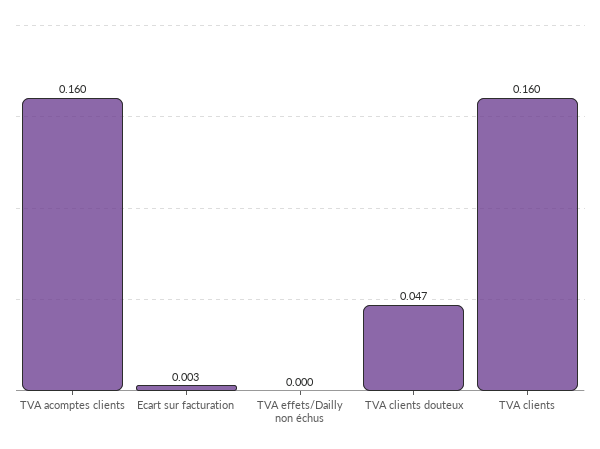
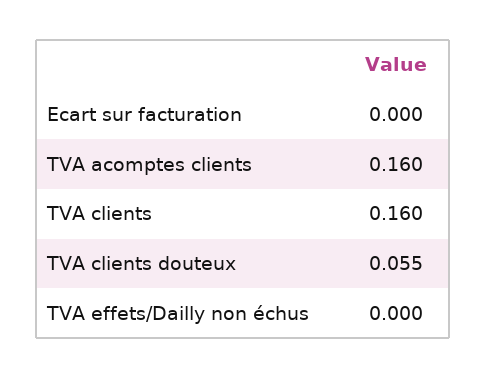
  {
    "TVA acomptes clients": 0.16,
-   "Ecart sur facturation": 0.003,
+   "Ecart sur facturation": 0,
    "TVA effets/Dailly non échus": 0,
-   "TVA clients douteux": 0.047,
+   "TVA clients douteux": 0.055,
    "TVA clients": 0.16
  }

